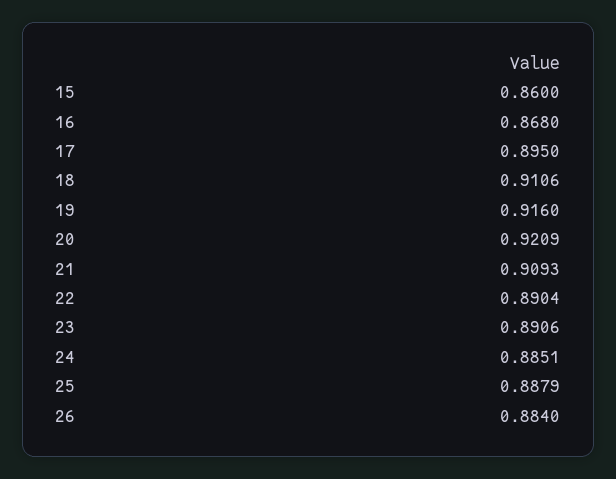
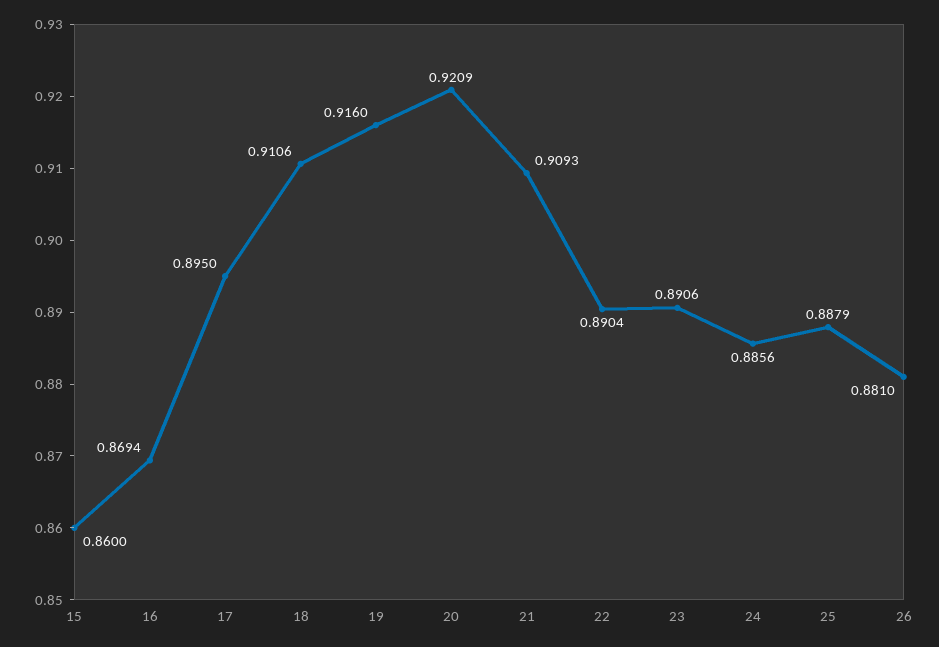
  {
    "15": 0.86,
-   "16": 0.868,
+   "16": 0.8694,
    "17": 0.895,
    "18": 0.9106,
    "19": 0.916,
    "20": 0.9209,
    "21": 0.9093,
    "22": 0.8904,
    "23": 0.8906,
-   "24": 0.8851,
+   "24": 0.8856,
    "25": 0.8879,
-   "26": 0.884
+   "26": 0.881
  }

